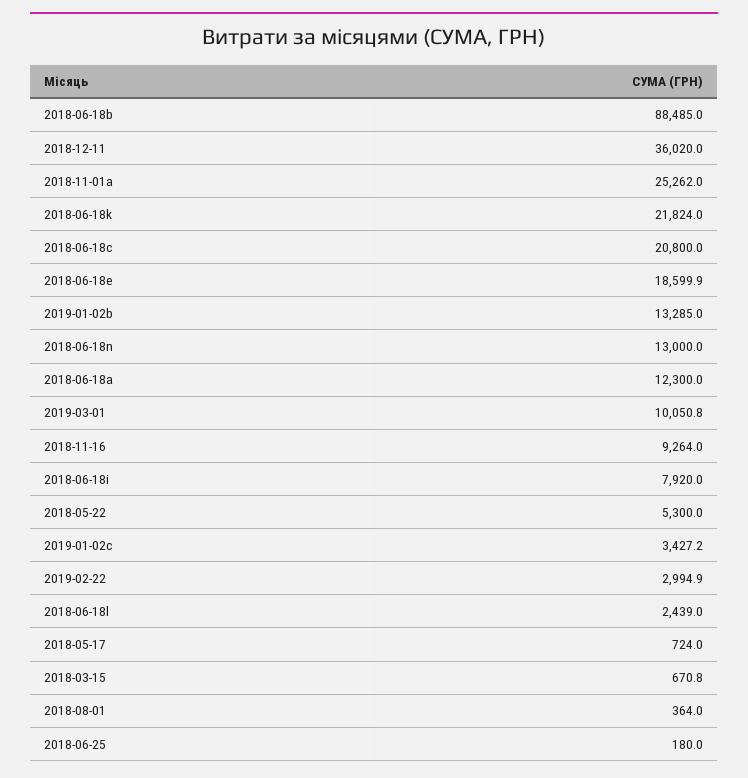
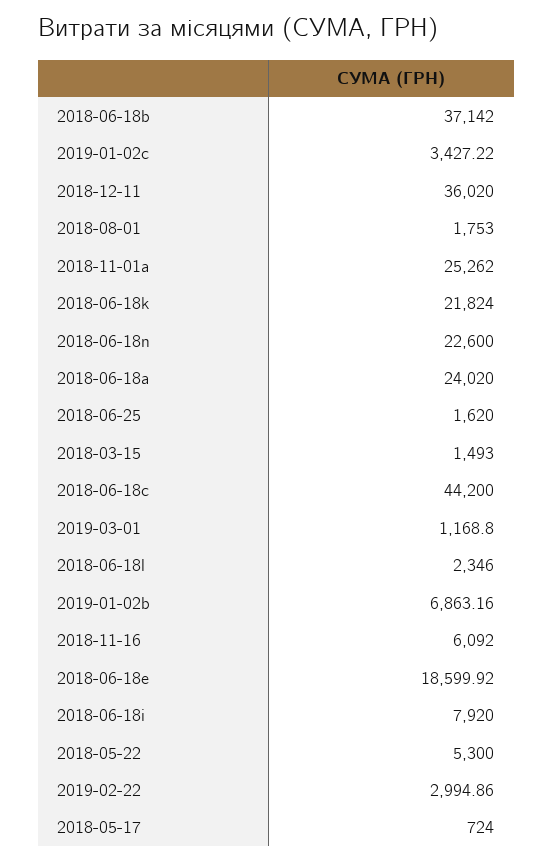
  {
-   "2018-06-18b": 88485,
+   "2018-06-18b": 37142,
    "2018-12-11": 36020,
    "2018-11-01a": 25262,
    "2018-06-18k": 21824,
-   "2018-06-18c": 20800,
+   "2018-06-18c": 44200,
    "2018-06-18e": 18599.92,
-   "2019-01-02b": 13285,
+   "2019-01-02b": 6863.16,
-   "2018-06-18n": 13000,
+   "2018-06-18n": 22600,
-   "2018-06-18a": 12300,
+   "2018-06-18a": 24020,
-   "2019-03-01": 10050.8,
+   "2019-03-01": 1168.8,
-   "2018-11-16": 9264,
+   "2018-11-16": 6092,
    "2018-06-18i": 7920,
    "2018-05-22": 5300,
    "2019-01-02c": 3427.22,
    "2019-02-22": 2994.86,
-   "2018-06-18l": 2439,
+   "2018-06-18l": 2346,
    "2018-05-17": 724,
-   "2018-03-15": 670.8,
+   "2018-03-15": 1493,
-   "2018-08-01": 364,
+   "2018-08-01": 1753,
-   "2018-06-25": 180
+   "2018-06-25": 1620
  }

